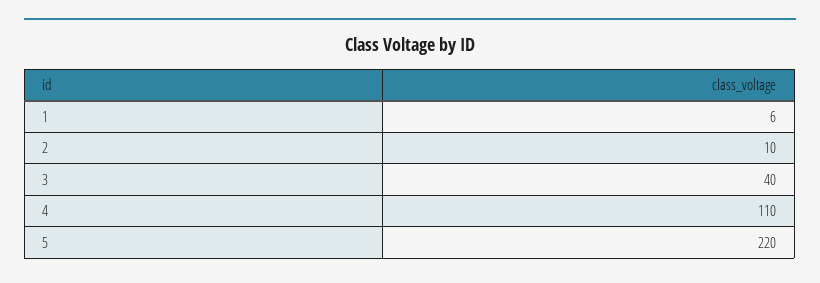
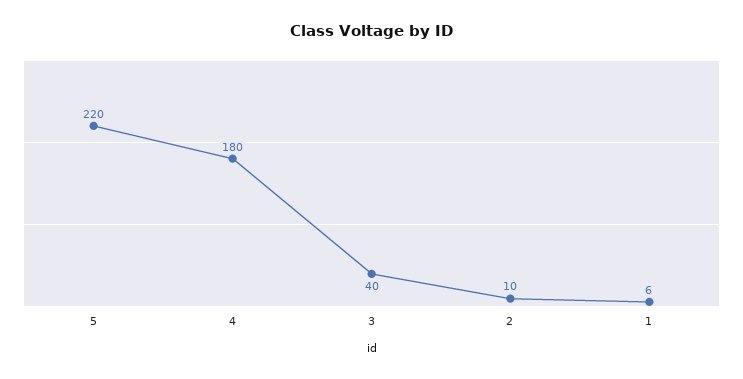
  {
    "1": 6,
    "2": 10,
    "3": 40,
-   "4": 110,
+   "4": 180,
    "5": 220
  }

